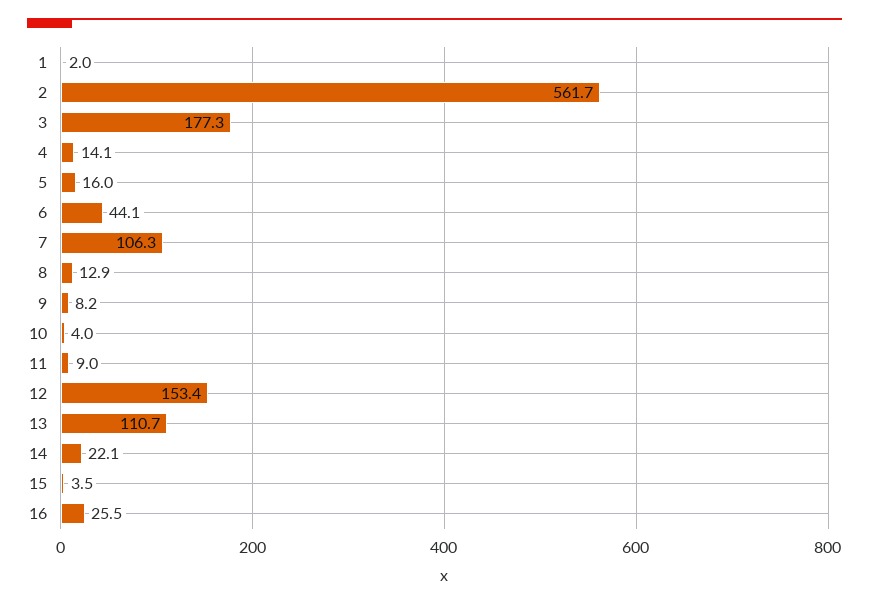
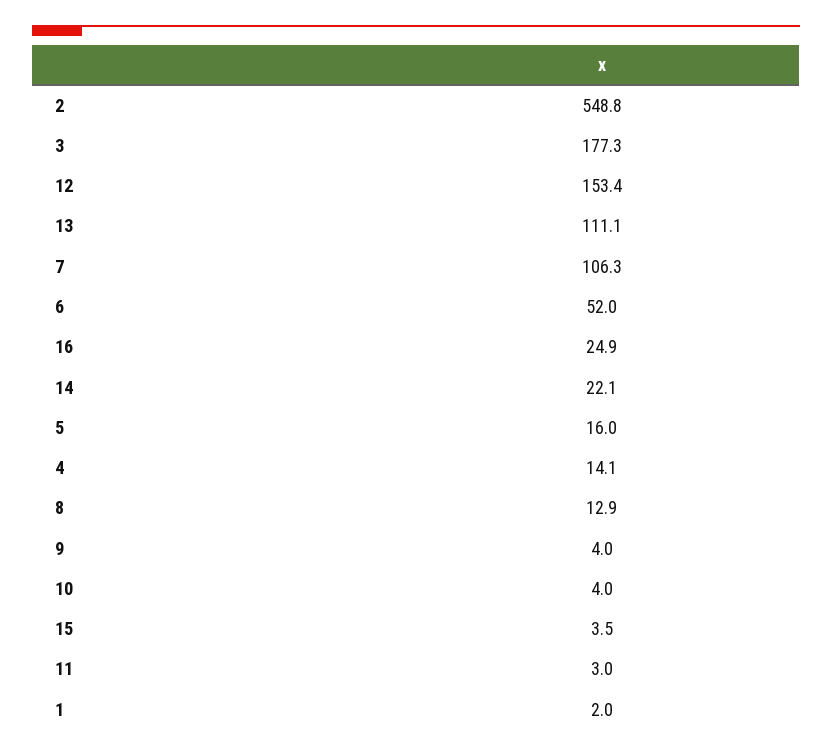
  {
    "1": 2,
-   "2": 561.7,
+   "2": 548.8,
    "3": 177.3,
    "4": 14.1,
    "5": 16,
-   "6": 44.1,
+   "6": 52,
    "7": 106.3,
    "8": 12.9,
-   "9": 8.2,
+   "9": 4,
    "10": 4,
-   "11": 9,
+   "11": 3,
    "12": 153.4,
-   "13": 110.7,
+   "13": 111.1,
    "14": 22.1,
    "15": 3.5,
-   "16": 25.5
+   "16": 24.9
  }

